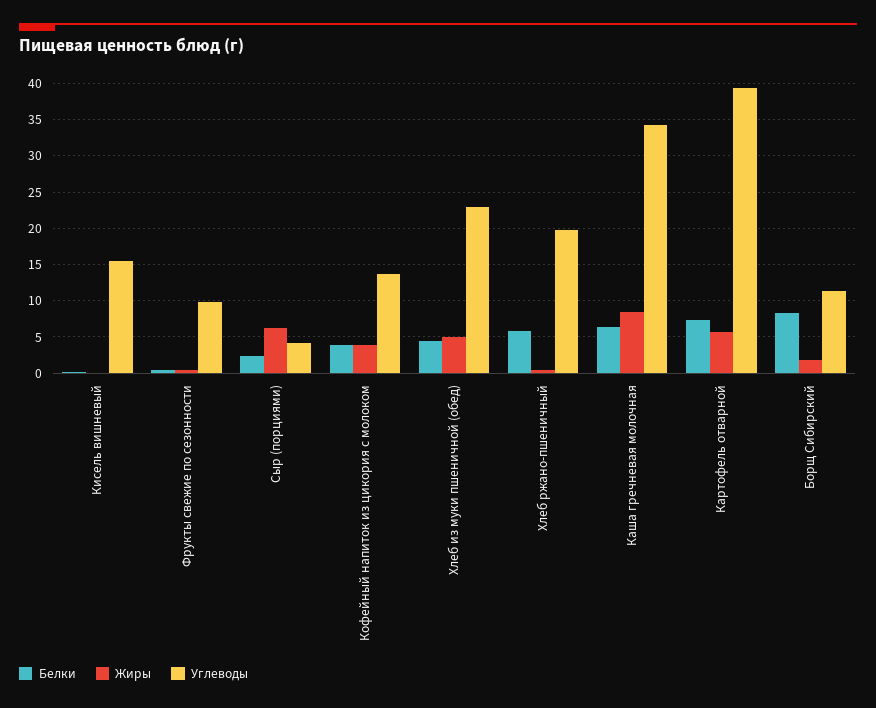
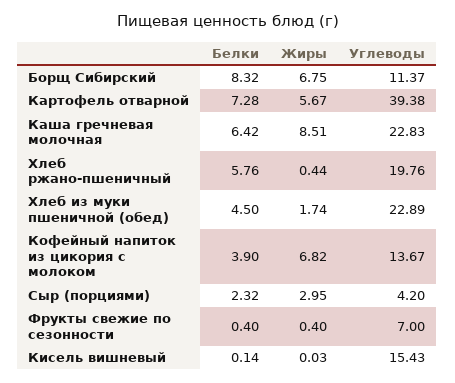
  {
    "Белки": {
      "Кисель вишневый": 0.14,
      "Фрукты свежие по сезонности": 0.4,
      "Сыр (порциями)": 2.32,
      "Кофейный напиток из цикория с молоком": 3.9,
      "Хлеб из муки пшеничной (обед)": 4.5,
      "Хлеб ржано-пшеничный": 5.76,
      "Каша гречневая молочная": 6.42,
      "Картофель отварной": 7.28,
      "Борщ Сибирский": 8.32
    },
    "Жиры": {
      "Кисель вишневый": 0.03,
      "Фрукты свежие по сезонности": 0.4,
-     "Сыр (порциями)": 6,
+     "Сыр (порциями)": 2.95,
-     "Кофейный напиток из цикория с молоком": 4,
+     "Кофейный напиток из цикория с молоком": 6.82,
-     "Хлеб из муки пшеничной (обед)": 5,
+     "Хлеб из муки пшеничной (обед)": 1.74,
      "Хлеб ржано-пшеничный": 0.44,
      "Каша гречневая молочная": 8.51,
      "Картофель отварной": 5.67,
-     "Борщ Сибирский": 2
+     "Борщ Сибирский": 6.75
    },
    "Углеводы": {
      "Кисель вишневый": 15.43,
-     "Фрукты свежие по сезонности": 10,
+     "Фрукты свежие по сезонности": 7,
      "Сыр (порциями)": 4.2,
      "Кофейный напиток из цикория с молоком": 13.67,
      "Хлеб из муки пшеничной (обед)": 22.89,
      "Хлеб ржано-пшеничный": 19.76,
-     "Каша гречневая молочная": 34,
+     "Каша гречневая молочная": 22.83,
      "Картофель отварной": 39.38,
      "Борщ Сибирский": 11.37
    }
  }

